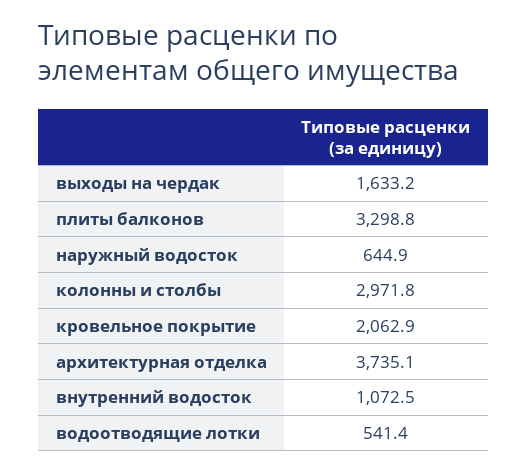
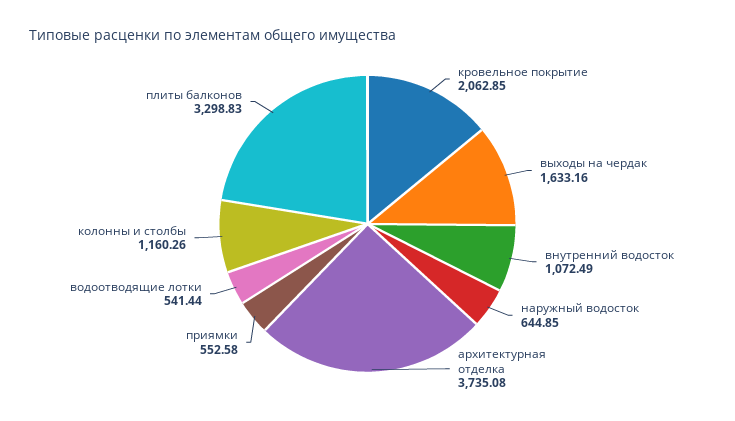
  {
    "выходы на чердак": 1633.16,
    "плиты балконов": 3298.83,
    "наружный водосток": 644.85,
-   "колонны и столбы": 2971.8,
+   "колонны и столбы": 1160.26,
    "кровельное покрытие": 2062.85,
    "архитектурная отделка": 3735.08,
    "внутренний водосток": 1072.49,
-   "водоотводящие лотки": 541.44
+   "водоотводящие лотки": 541.44,
+   "приямки": 552.58
  }

